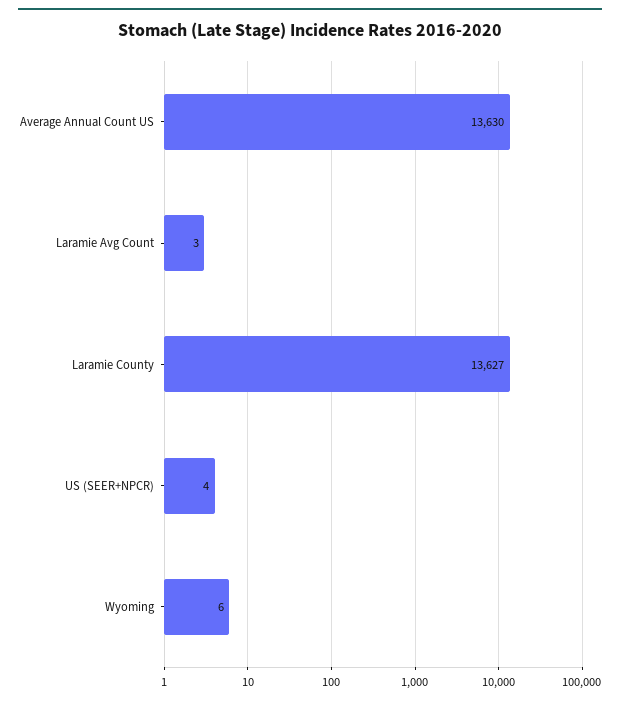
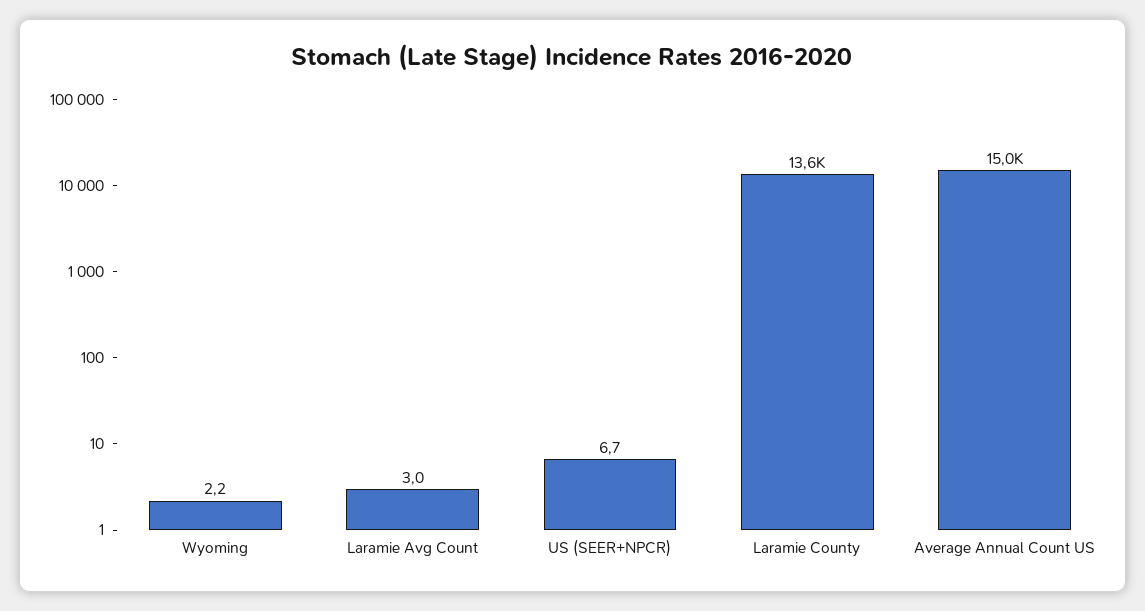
  {
-   "Average Annual Count US": 13630,
+   "Average Annual Count US": 15000,
    "Laramie Avg Count": 3,
    "Laramie County": 13627,
-   "US (SEER+NPCR)": 4,
+   "US (SEER+NPCR)": 6.7,
-   "Wyoming": 6
+   "Wyoming": 2.2
  }

